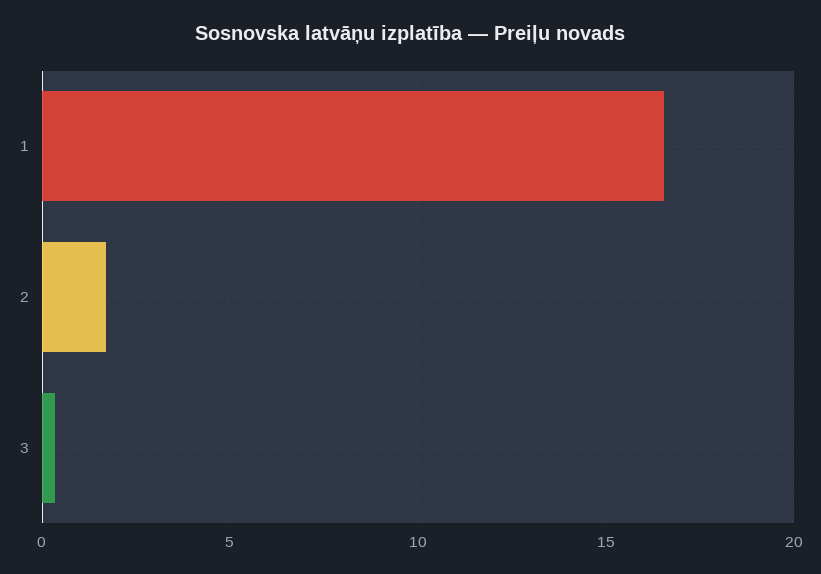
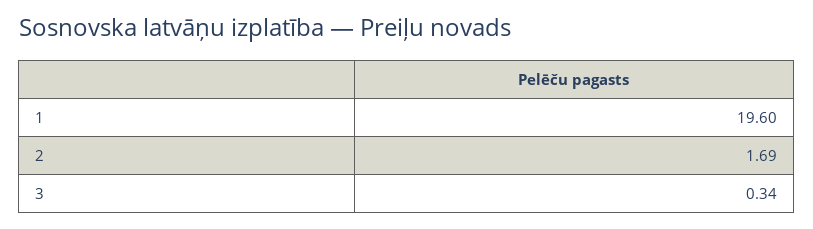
  {
-   "1": 16.5,
+   "1": 19.6,
    "2": 1.69,
    "3": 0.34
  }

